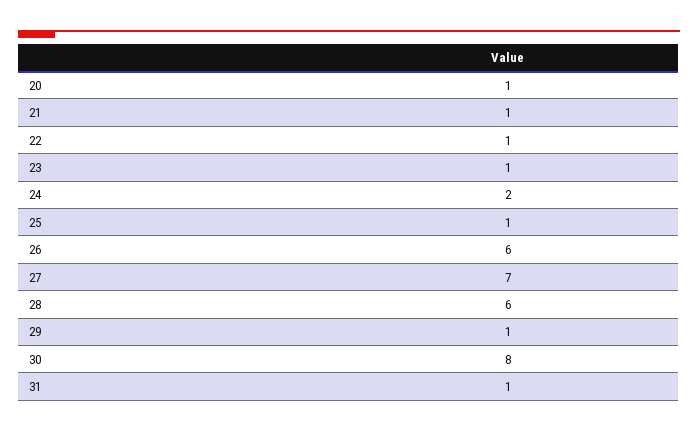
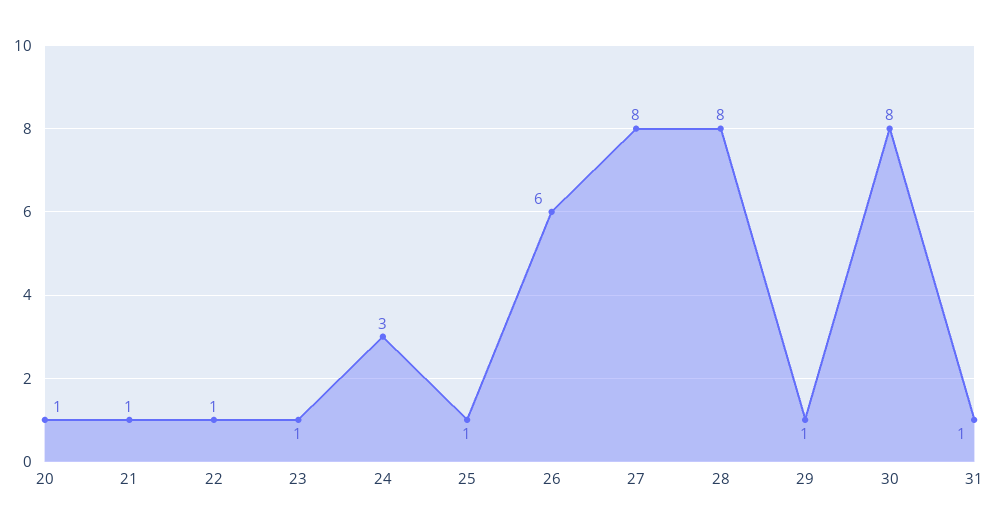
  {
    "20": 1,
    "21": 1,
    "22": 1,
    "23": 1,
-   "24": 2,
+   "24": 3,
    "25": 1,
    "26": 6,
-   "27": 7,
+   "27": 8,
-   "28": 6,
+   "28": 8,
    "29": 1,
    "30": 8,
    "31": 1
  }

